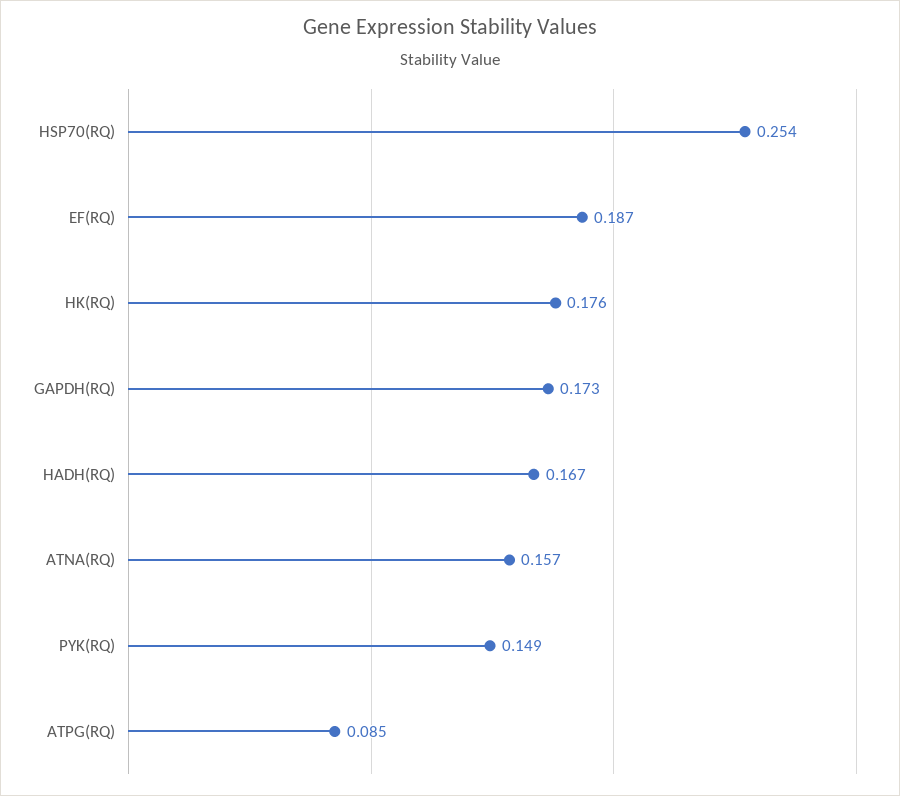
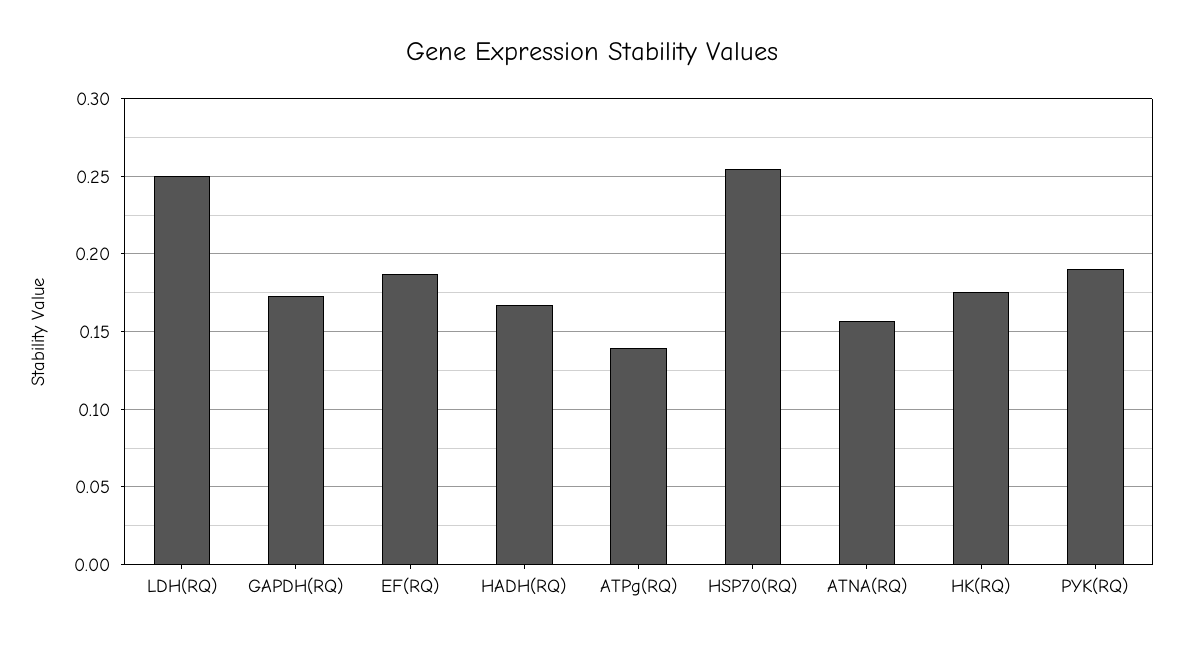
  {
    "HSP70(RQ)": 0.254,
    "EF(RQ)": 0.187,
    "HK(RQ)": 0.176,
    "GAPDH(RQ)": 0.173,
    "HADH(RQ)": 0.167,
    "ATNA(RQ)": 0.157,
-   "PYK(RQ)": 0.149,
+   "PYK(RQ)": 0.19,
-   "ATPG(RQ)": 0.085
+   "ATPG(RQ)": 0.14,
+   "LDH(RQ)": 0.25
  }

